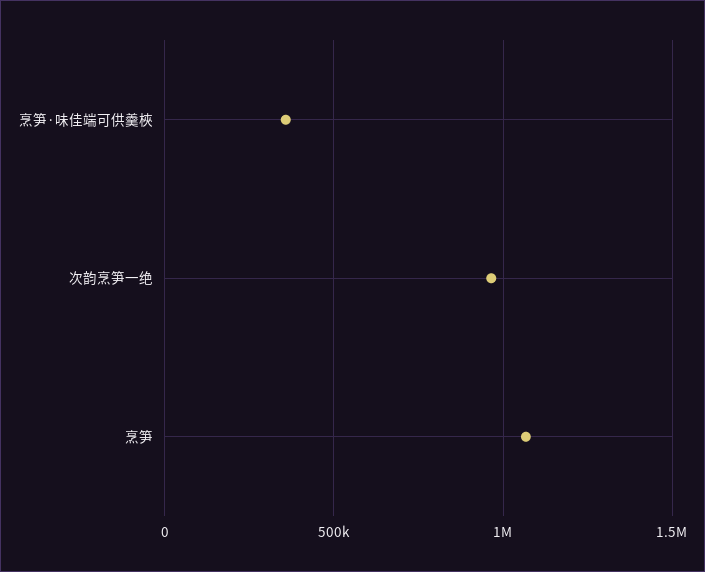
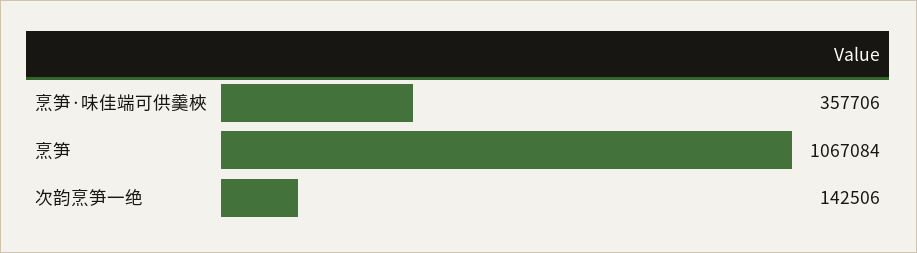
  {
    "烹笋·味佳端可供羹梜": 357706,
-   "次韵烹笋一绝": 950000,
+   "次韵烹笋一绝": 142506,
    "烹笋": 1067084
  }

